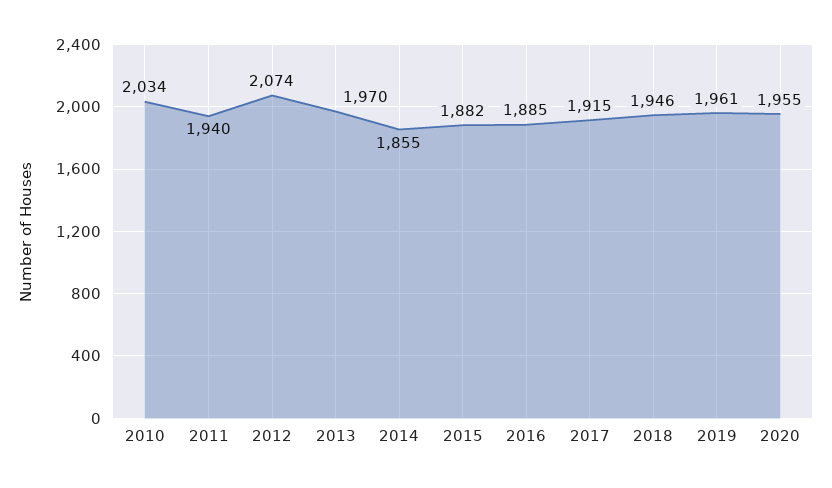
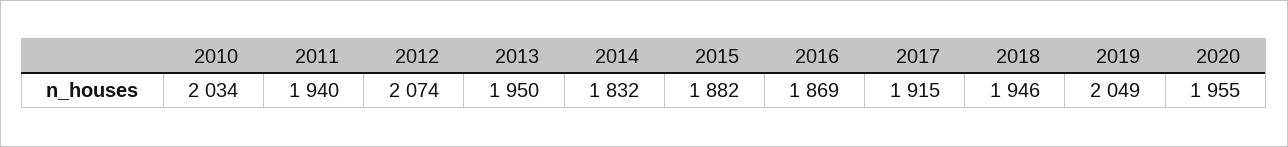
  {
    "2010": 2034,
    "2011": 1940,
    "2012": 2074,
-   "2013": 1970,
+   "2013": 1950,
-   "2014": 1855,
+   "2014": 1832,
    "2015": 1882,
-   "2016": 1885,
+   "2016": 1869,
    "2017": 1915,
    "2018": 1946,
-   "2019": 1961,
+   "2019": 2049,
    "2020": 1955
  }

